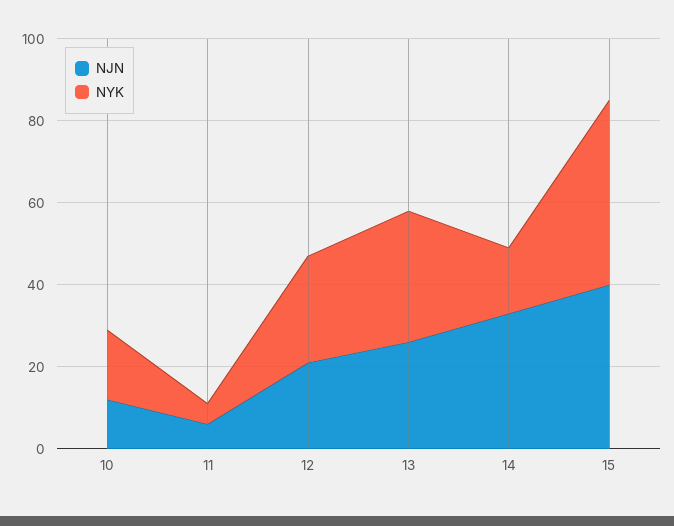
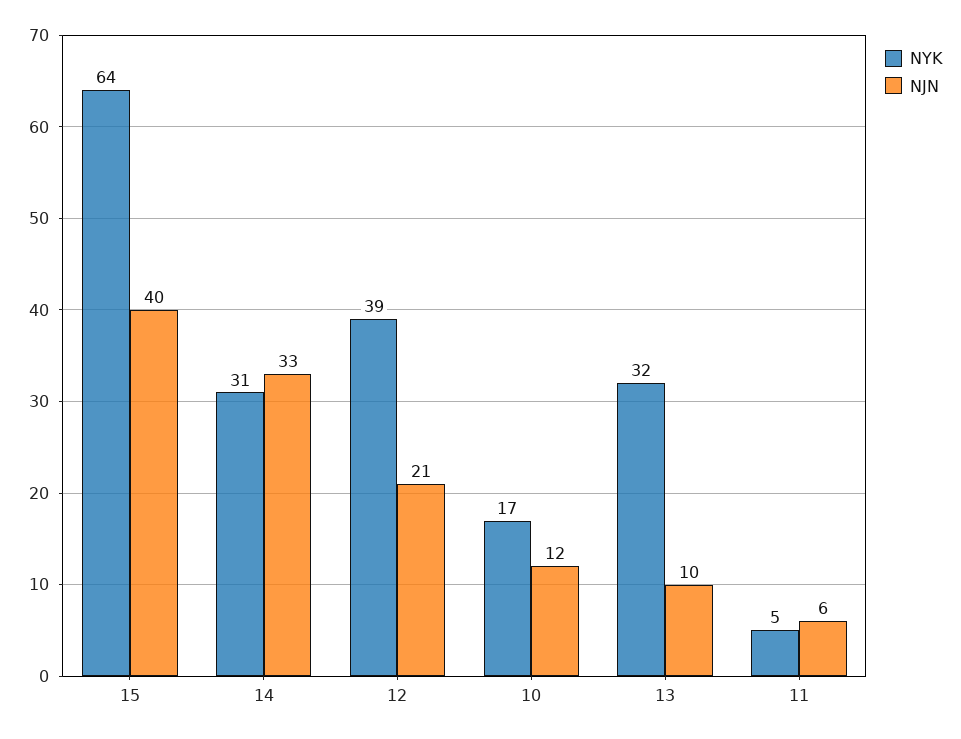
  {
    "NJN": {
      "10": 12,
      "11": 6,
      "12": 21,
-     "13": 25,
+     "13": 10,
      "14": 33,
      "15": 40
    },
    "NYK": {
      "10": 17,
      "11": 5,
-     "12": 25,
+     "12": 39,
      "13": 32,
-     "14": 15,
+     "14": 31,
-     "15": 45
+     "15": 64
    }
  }

